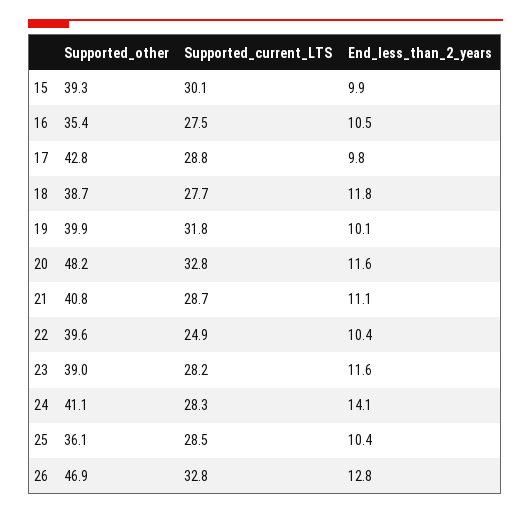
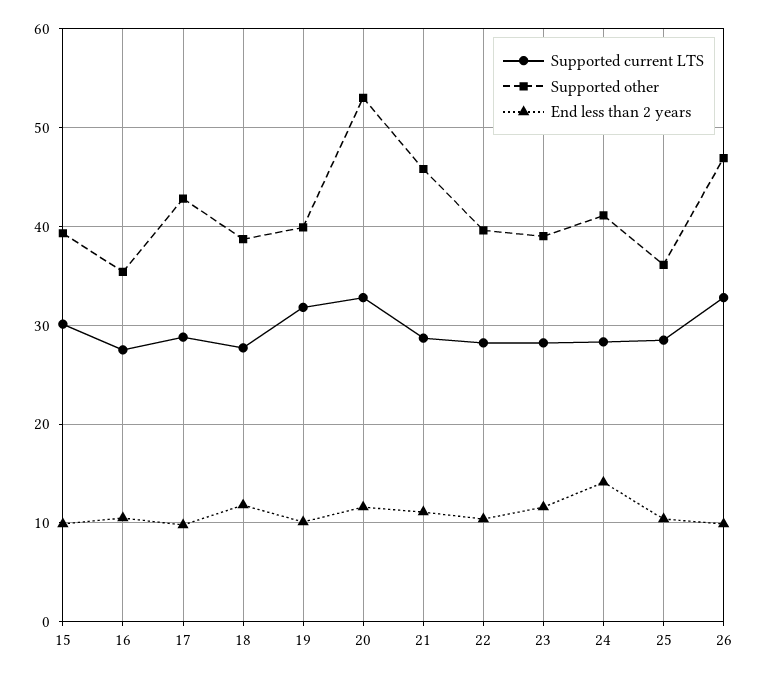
  {
    "Supported_other": {
      "15": 39.3,
      "16": 35.4,
      "17": 42.8,
      "18": 38.7,
      "19": 39.9,
-     "20": 48.2,
+     "20": 53,
-     "21": 40.8,
+     "21": 46,
      "22": 39.6,
      "23": 39,
      "24": 41.1,
      "25": 36.1,
      "26": 46.9
    },
    "Supported_current_LTS": {
      "15": 30.1,
      "16": 27.5,
      "17": 28.8,
      "18": 27.7,
      "19": 31.8,
      "20": 32.8,
      "21": 28.7,
-     "22": 24.9,
+     "22": 28,
      "23": 28.2,
      "24": 28.3,
      "25": 28.5,
      "26": 32.8
    },
    "End_less_than_2_years": {
      "15": 9.9,
      "16": 10.5,
      "17": 9.8,
      "18": 11.8,
      "19": 10.1,
      "20": 11.6,
      "21": 11.1,
      "22": 10.4,
      "23": 11.6,
      "24": 14.1,
      "25": 10.4,
-     "26": 12.8
+     "26": 10
    }
  }

